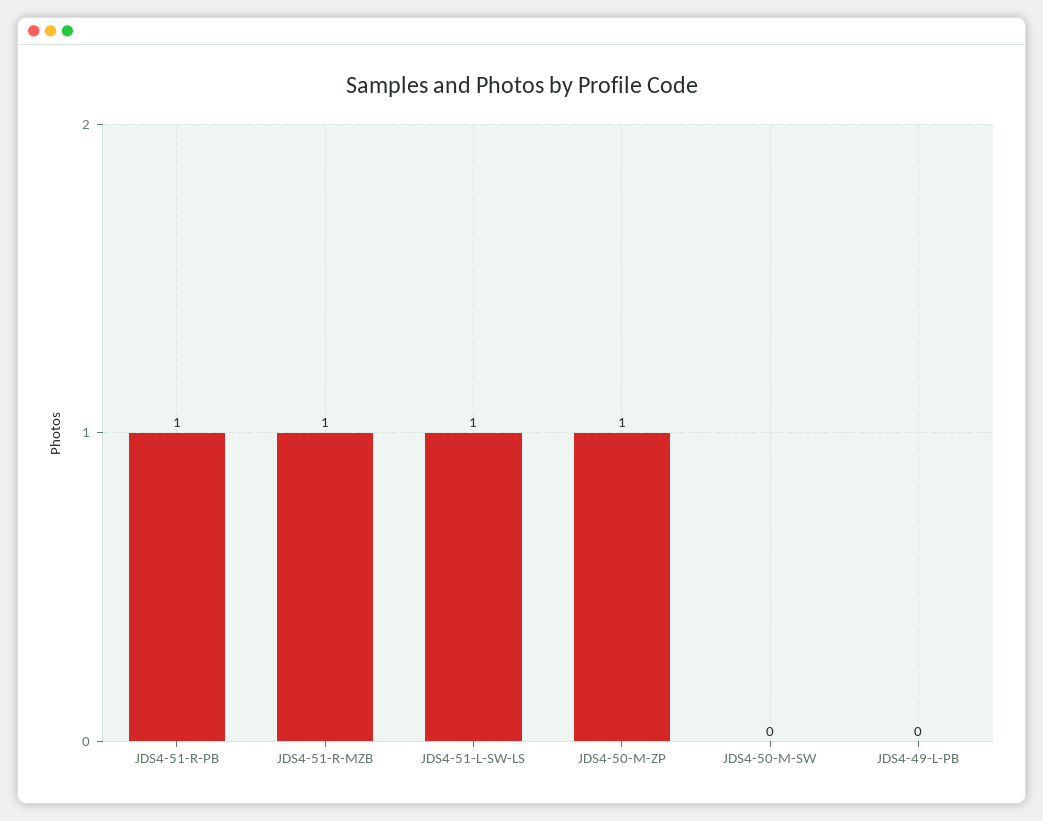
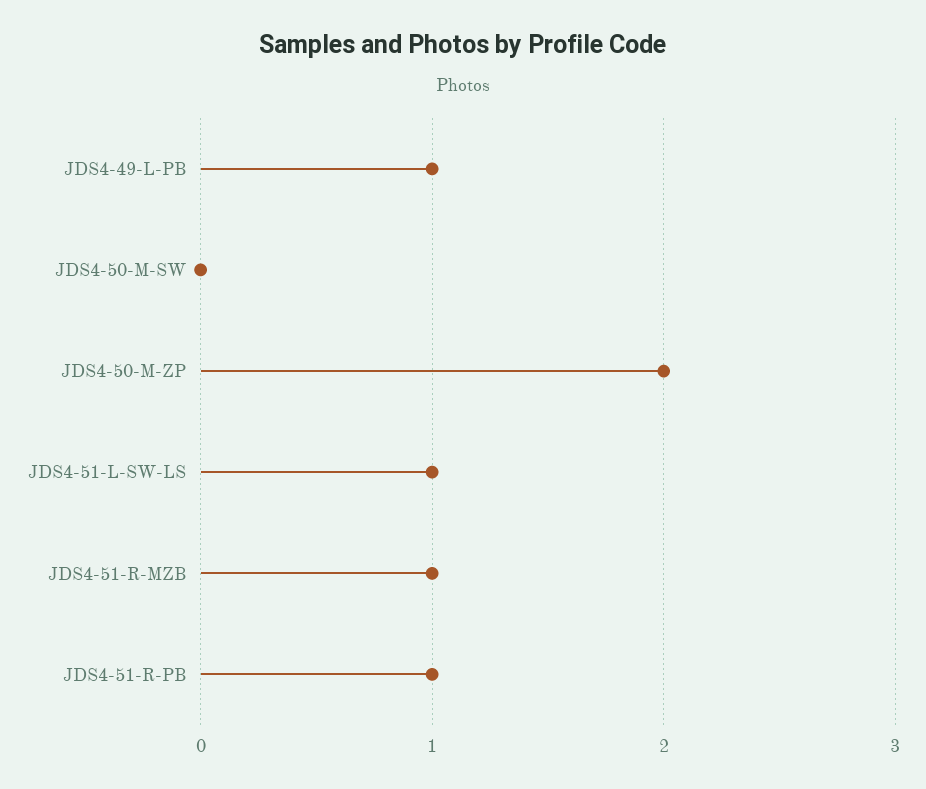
  {
    "JDS4-51-R-PB": 1,
    "JDS4-51-R-MZB": 1,
    "JDS4-51-L-SW-LS": 1,
-   "JDS4-50-M-ZP": 1,
+   "JDS4-50-M-ZP": 2,
    "JDS4-50-M-SW": 0,
-   "JDS4-49-L-PB": 0
+   "JDS4-49-L-PB": 1
  }

